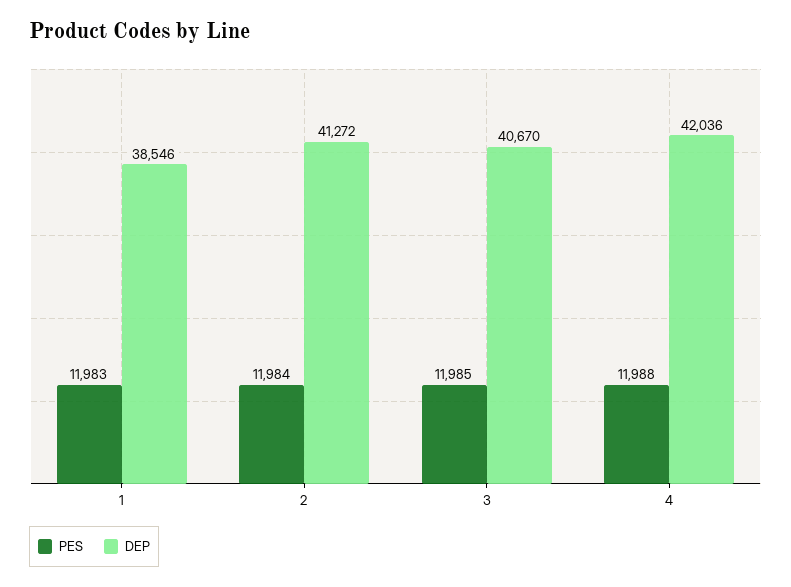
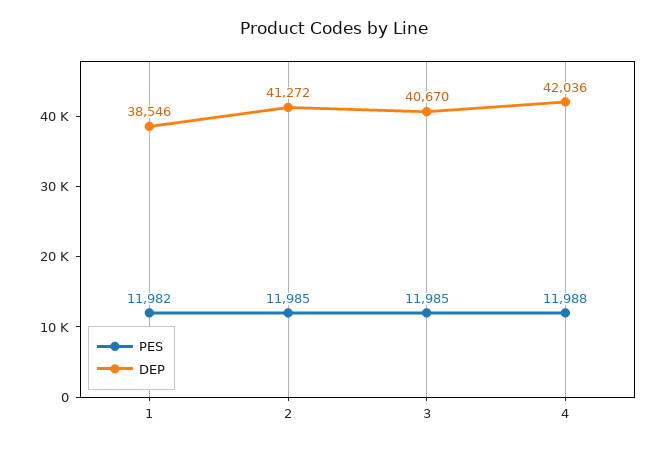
  {
    "PES": {
-     "1": 11983,
+     "1": 11982,
-     "2": 11984,
+     "2": 11985,
      "3": 11985,
      "4": 11988
    },
    "DEP": {
      "1": 38546,
      "2": 41272,
      "3": 40670,
      "4": 42036
    }
  }

